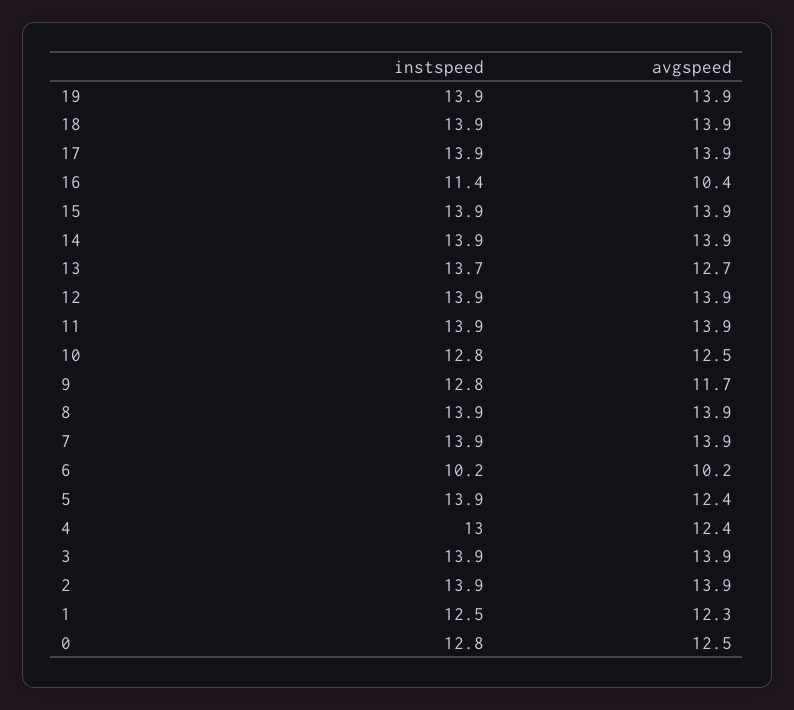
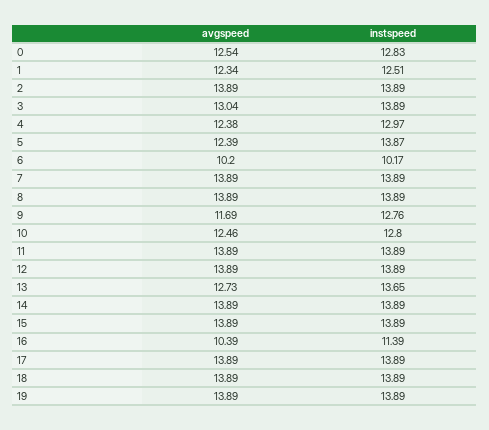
  {
    "instspeed": {
      "19": 13.89,
      "18": 13.89,
      "17": 13.89,
      "16": 11.39,
      "15": 13.89,
      "14": 13.89,
      "13": 13.65,
      "12": 13.89,
      "11": 13.89,
      "10": 12.8,
      "9": 12.76,
      "8": 13.89,
      "7": 13.89,
      "6": 10.17,
      "5": 13.87,
      "4": 12.97,
      "3": 13.89,
      "2": 13.89,
      "1": 12.51,
      "0": 12.83
    },
    "avgspeed": {
      "19": 13.89,
      "18": 13.89,
      "17": 13.89,
      "16": 10.39,
      "15": 13.89,
      "14": 13.89,
      "13": 12.73,
      "12": 13.89,
      "11": 13.89,
      "10": 12.46,
      "9": 11.69,
      "8": 13.89,
      "7": 13.89,
      "6": 10.2,
      "5": 12.39,
      "4": 12.38,
-     "3": 13.9,
+     "3": 13.04,
      "2": 13.89,
      "1": 12.34,
      "0": 12.54
    }
  }

